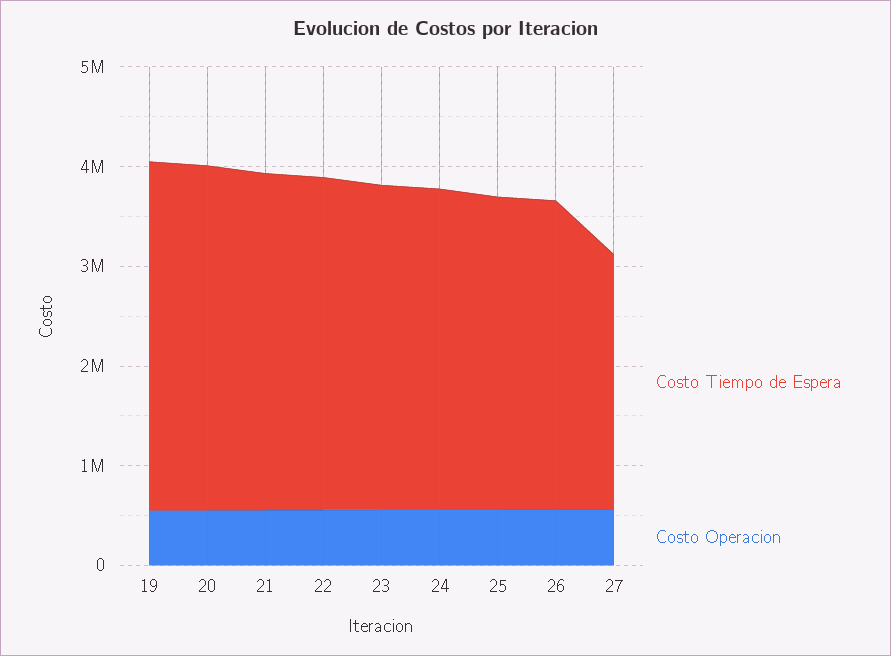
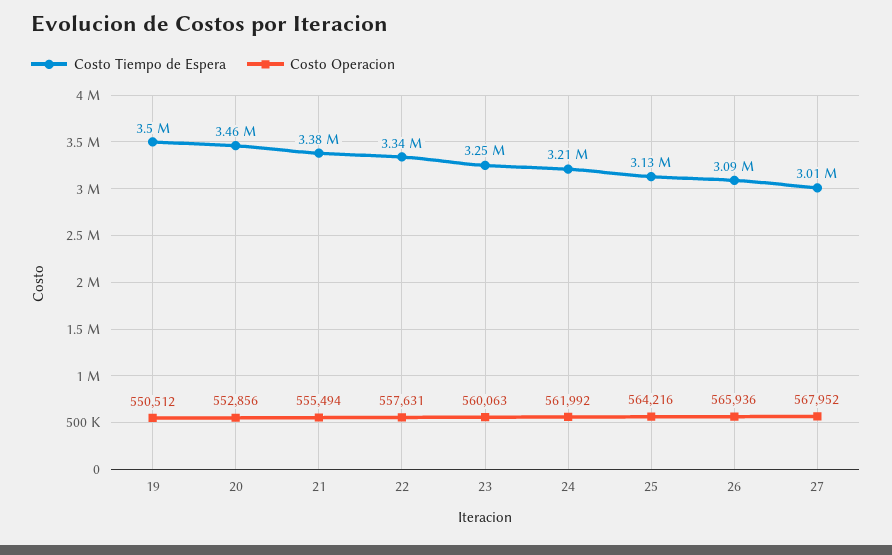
  {
    "Costo Tiempo de Espera": {
      "19": 3500000,
      "20": 3460000,
      "21": 3380000,
      "22": 3340000,
      "23": 3250000,
      "24": 3210000,
      "25": 3130000,
      "26": 3090000,
-     "27": 2600000
+     "27": 3010000
    },
    "Costo Operacion": {
      "19": 550512,
      "20": 552856,
      "21": 555494,
      "22": 557631,
      "23": 560063,
      "24": 561992,
      "25": 564216,
      "26": 565936,
      "27": 567952
    }
  }

